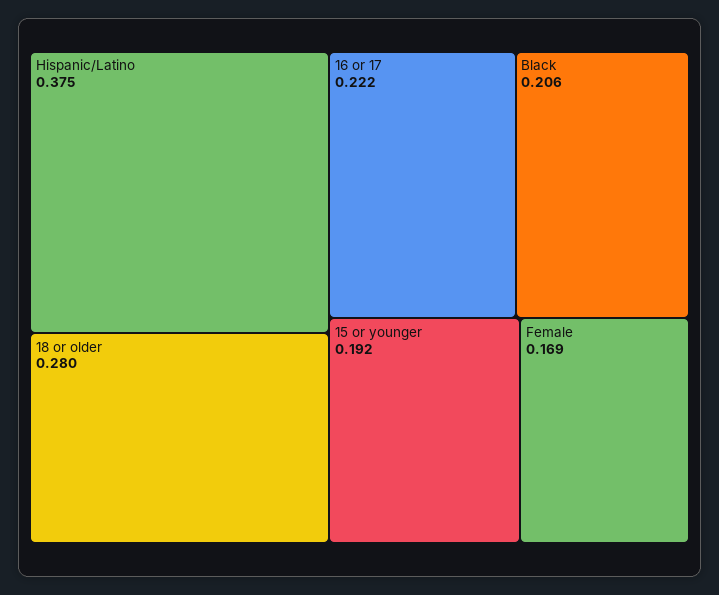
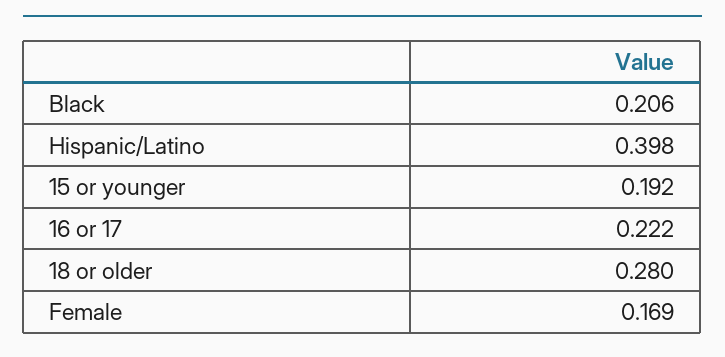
  {
-   "Hispanic/Latino": 0.375,
+   "Hispanic/Latino": 0.398,
    "18 or older": 0.28,
    "16 or 17": 0.222,
    "Black": 0.206,
    "15 or younger": 0.192,
    "Female": 0.169
  }

